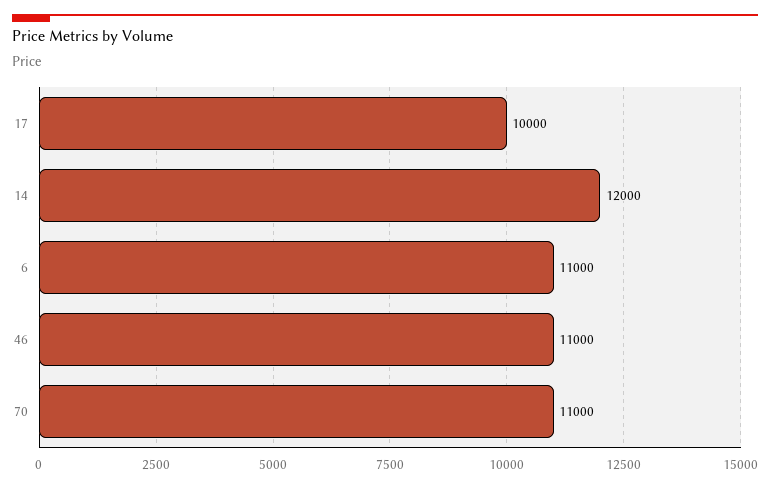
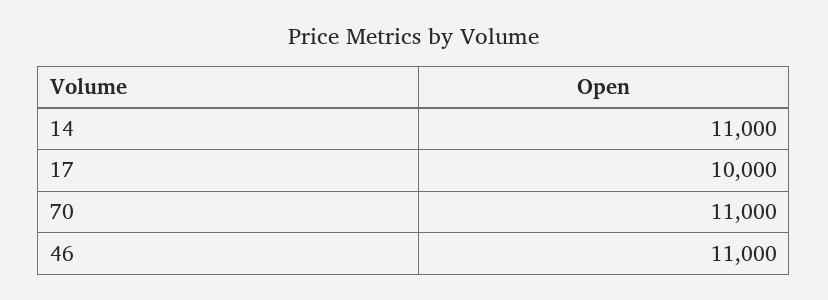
  {
    "17": 10000,
-   "14": 12000,
+   "14": 11000,
-   "6": 11000,
    "46": 11000,
    "70": 11000
  }

